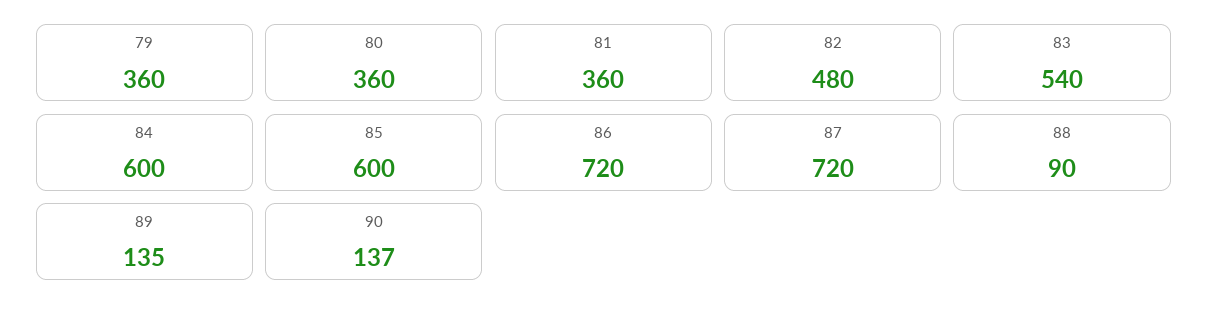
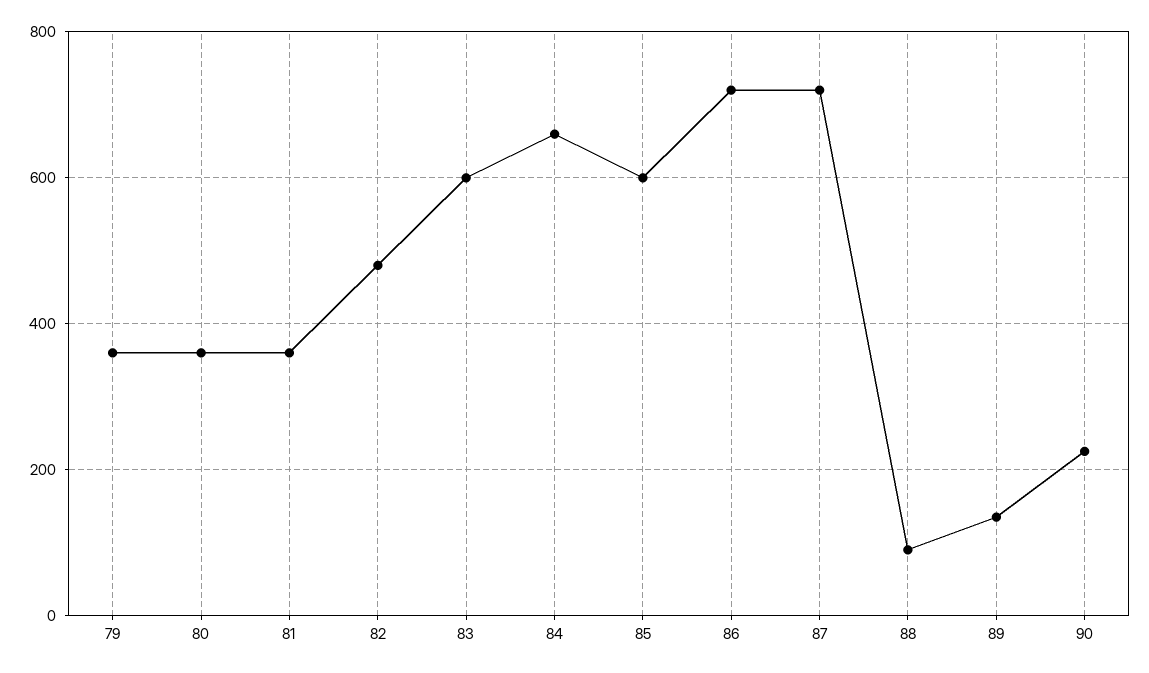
  {
    "79": 360,
    "80": 360,
    "81": 360,
    "82": 480,
-   "83": 540,
+   "83": 600,
-   "84": 600,
+   "84": 660,
    "85": 600,
    "86": 720,
    "87": 720,
    "88": 90,
    "89": 135,
-   "90": 137
+   "90": 220
  }

